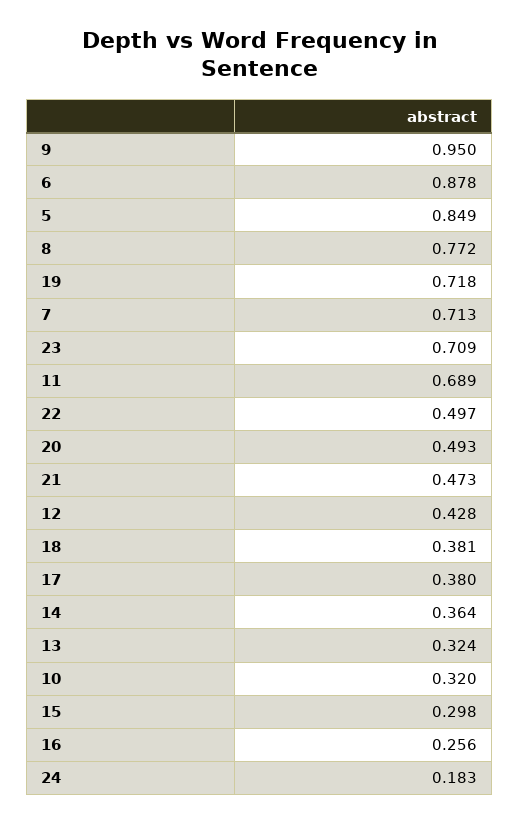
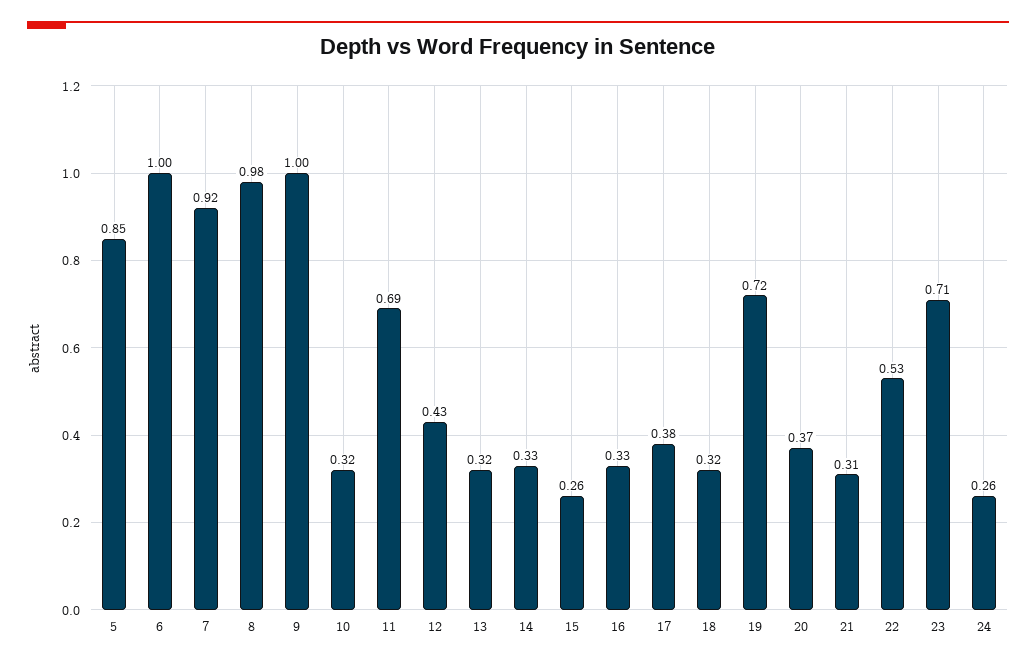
  {
-   "9": 0.95,
+   "9": 1,
-   "6": 0.878,
+   "6": 1,
    "5": 0.849,
-   "8": 0.772,
+   "8": 0.98,
    "19": 0.718,
-   "7": 0.713,
+   "7": 0.92,
    "23": 0.709,
    "11": 0.689,
-   "22": 0.497,
+   "22": 0.53,
-   "20": 0.493,
+   "20": 0.37,
-   "21": 0.473,
+   "21": 0.31,
    "12": 0.428,
-   "18": 0.381,
+   "18": 0.32,
    "17": 0.38,
-   "14": 0.364,
+   "14": 0.33,
    "13": 0.324,
    "10": 0.32,
-   "15": 0.298,
+   "15": 0.26,
-   "16": 0.256,
+   "16": 0.33,
-   "24": 0.183
+   "24": 0.26
  }

